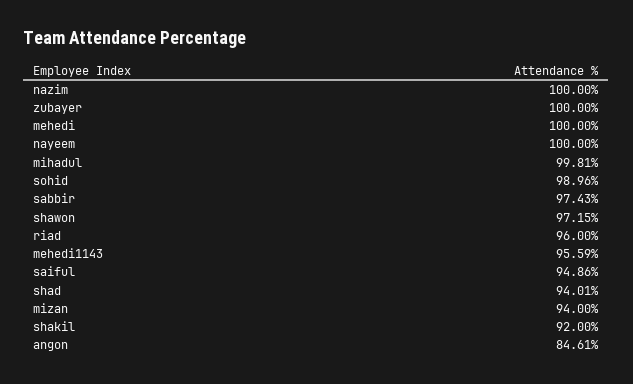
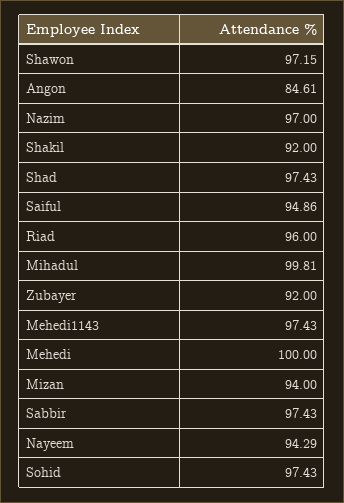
  {
-   "nazim": 100,
+   "nazim": 97,
-   "zubayer": 100,
+   "zubayer": 92,
    "mehedi": 100,
-   "nayeem": 100,
+   "nayeem": 94.29,
    "mihadul": 99.81,
-   "sohid": 98.96,
+   "sohid": 97.43,
    "sabbir": 97.43,
    "shawon": 97.15,
    "riad": 96,
-   "mehedi1143": 95.59,
+   "mehedi1143": 97.43,
    "saiful": 94.86,
-   "shad": 94.01,
+   "shad": 97.43,
    "mizan": 94,
    "shakil": 92,
    "angon": 84.61
  }

